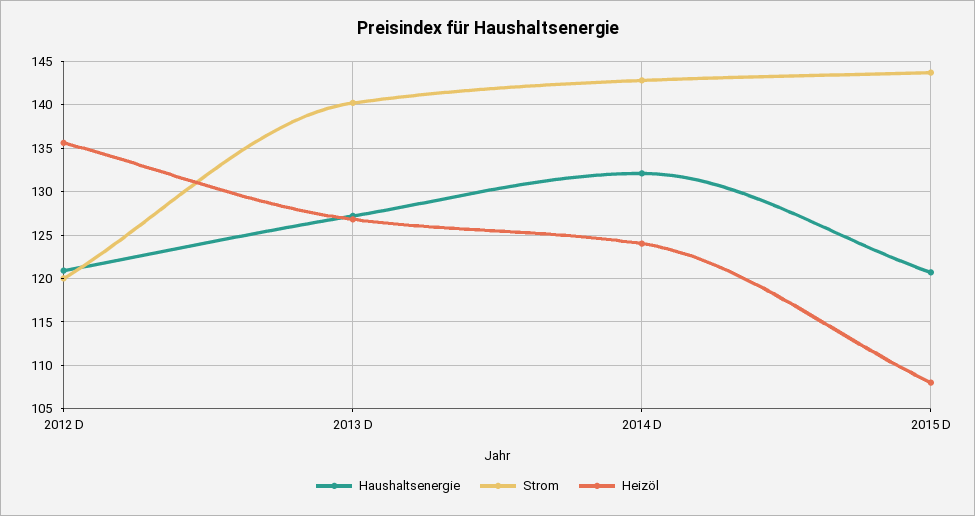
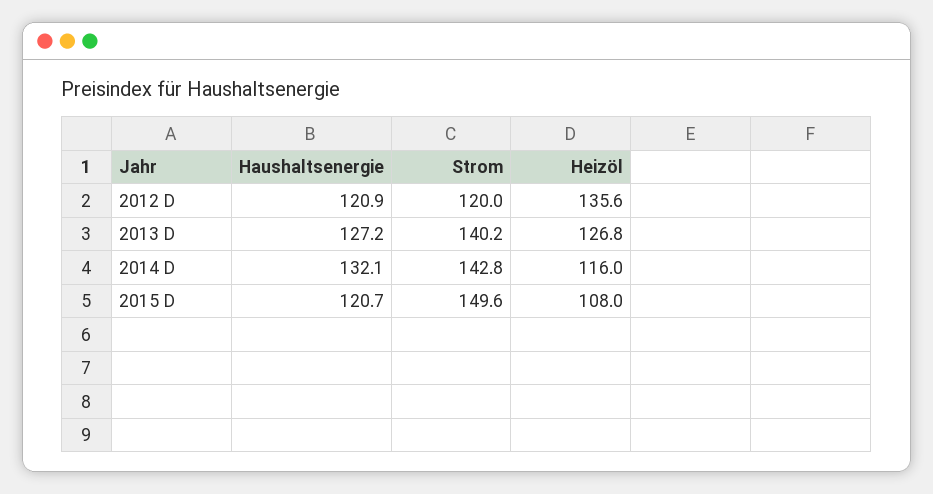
  {
    "Haushaltsenergie": {
      "2012 D": 120.9,
      "2013 D": 127.2,
      "2014 D": 132.1,
      "2015 D": 120.7
    },
    "Strom": {
      "2012 D": 120,
      "2013 D": 140.2,
      "2014 D": 142.8,
-     "2015 D": 144
+     "2015 D": 149.6
    },
    "Heizöl": {
      "2012 D": 135.6,
      "2013 D": 126.8,
-     "2014 D": 124,
+     "2014 D": 116,
      "2015 D": 108
    }
  }

